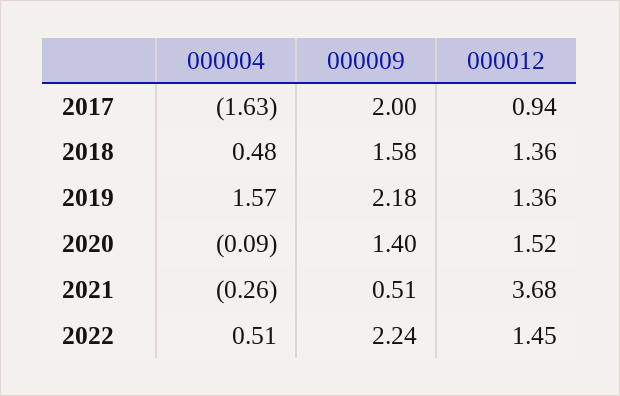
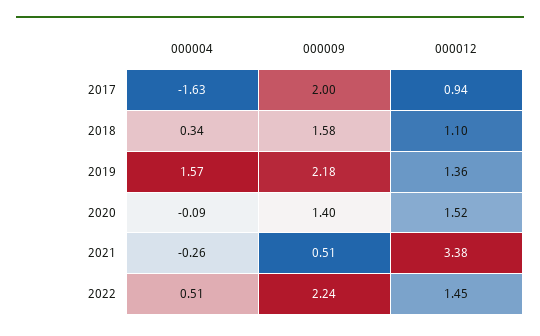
  {
    "000004": {
      "2017": -1.63,
-     "2018": 0.48,
+     "2018": 0.34,
      "2019": 1.57,
      "2020": -0.09,
      "2021": -0.26,
      "2022": 0.51
    },
    "000009": {
      "2017": 2,
      "2018": 1.58,
      "2019": 2.18,
      "2020": 1.4,
      "2021": 0.51,
      "2022": 2.24
    },
    "000012": {
      "2017": 0.94,
-     "2018": 1.36,
+     "2018": 1.1,
      "2019": 1.36,
      "2020": 1.52,
-     "2021": 3.68,
+     "2021": 3.38,
      "2022": 1.45
    }
  }

